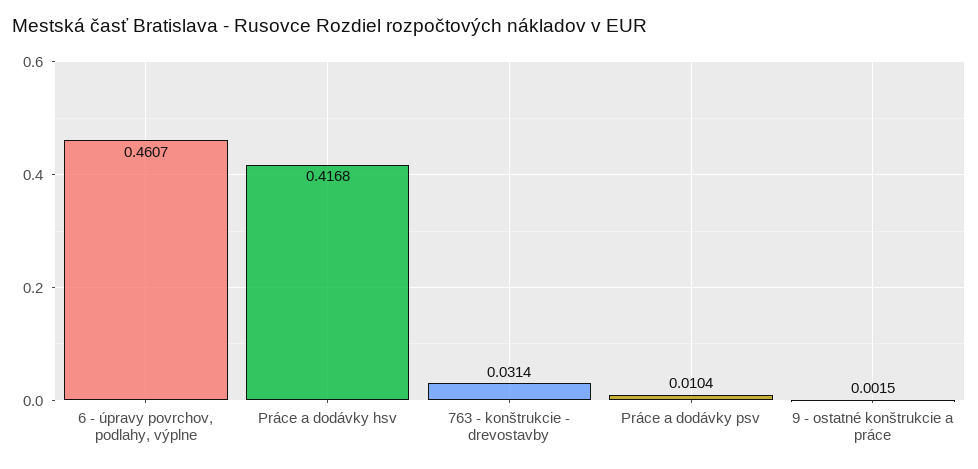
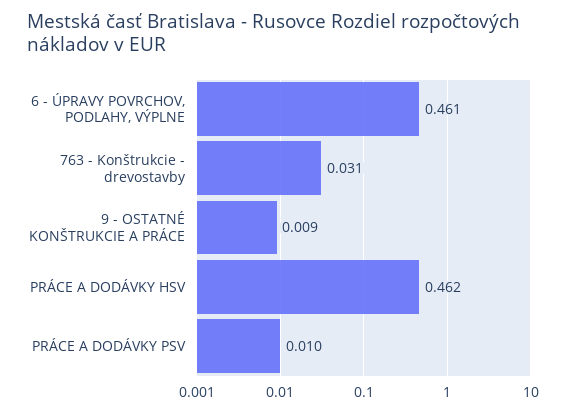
  {
    "6 - úpravy povrchov, podlahy, výplne": 0.4607,
-   "Práce a dodávky hsv": 0.4168,
+   "Práce a dodávky hsv": 0.462,
    "763 - konštrukcie - drevostavby": 0.0314,
    "Práce a dodávky psv": 0.0104,
-   "9 - ostatné konštrukcie a práce": 0.0015
+   "9 - ostatné konštrukcie a práce": 0.009
  }

